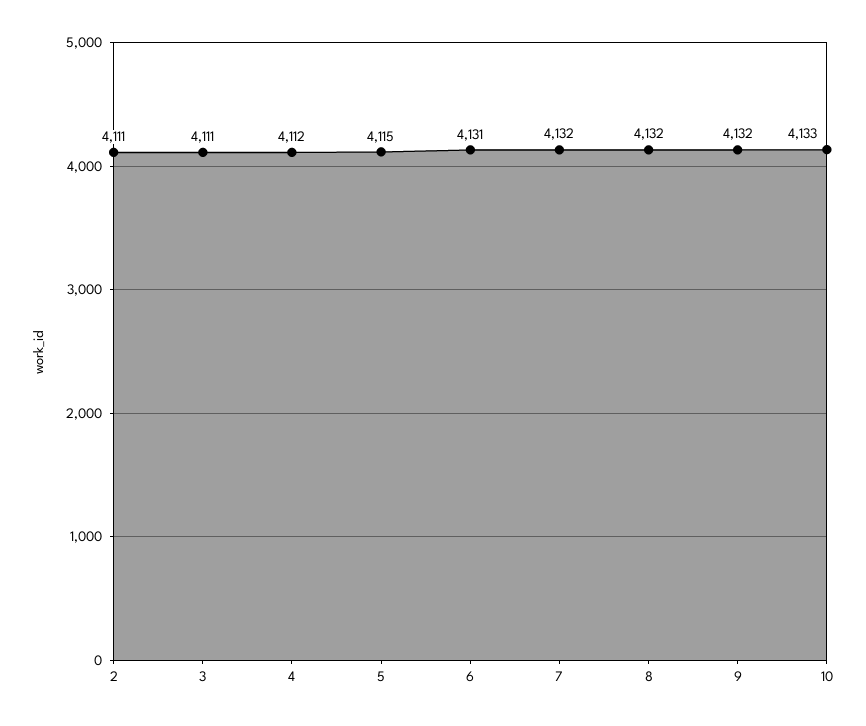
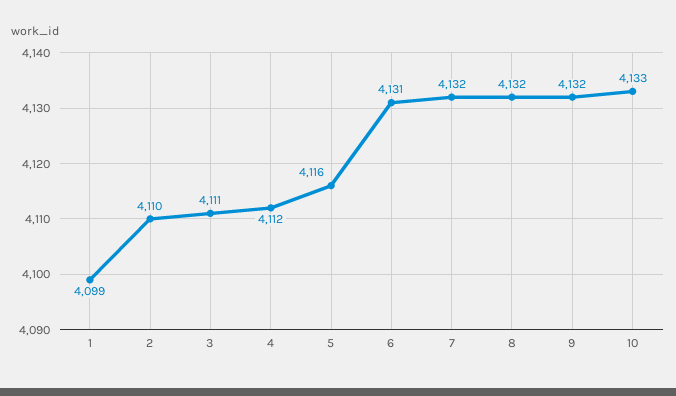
  {
-   "2": 4111,
+   "2": 4110,
    "3": 4111,
    "4": 4112,
-   "5": 4115,
+   "5": 4116,
    "6": 4131,
    "7": 4132,
    "8": 4132,
    "9": 4132,
-   "10": 4133
+   "10": 4133,
+   "1": 4099
  }

